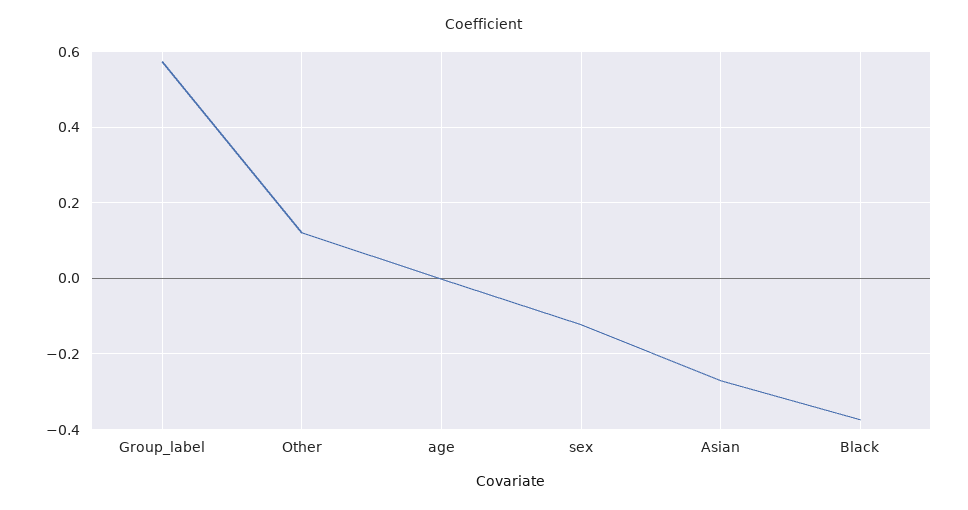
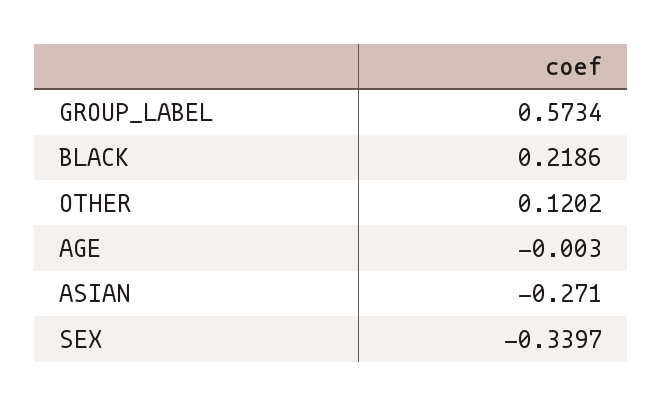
  {
    "Group_label": 0.5734,
    "Other": 0.1202,
    "age": -0.003,
-   "sex": -0.12,
+   "sex": -0.3397,
    "Asian": -0.271,
-   "Black": -0.38
+   "Black": 0.2186
  }

